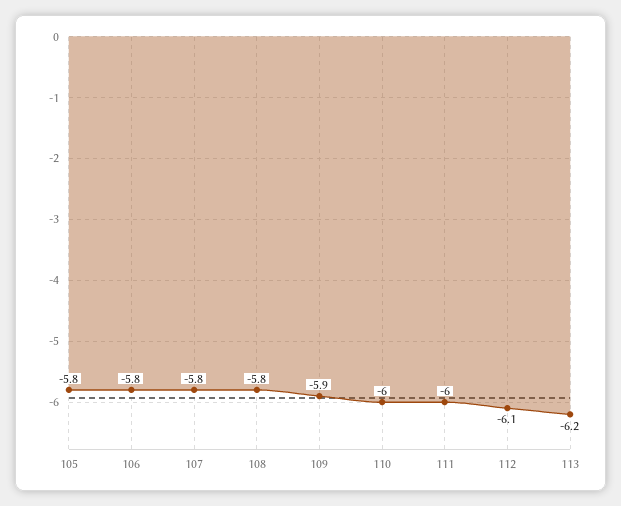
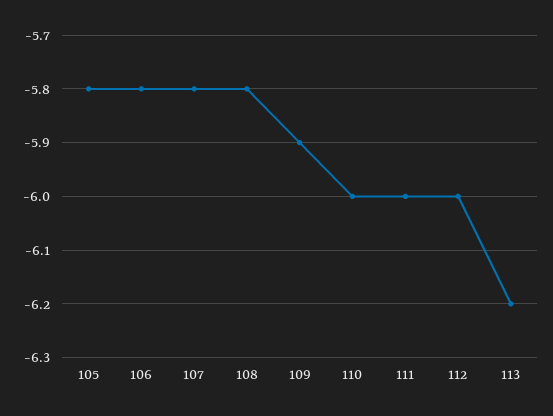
  {
    "105": -5.8,
    "106": -5.8,
    "107": -5.8,
    "108": -5.8,
    "109": -5.9,
    "110": -6,
    "111": -6,
-   "112": -6.1,
+   "112": -6,
    "113": -6.2
  }

